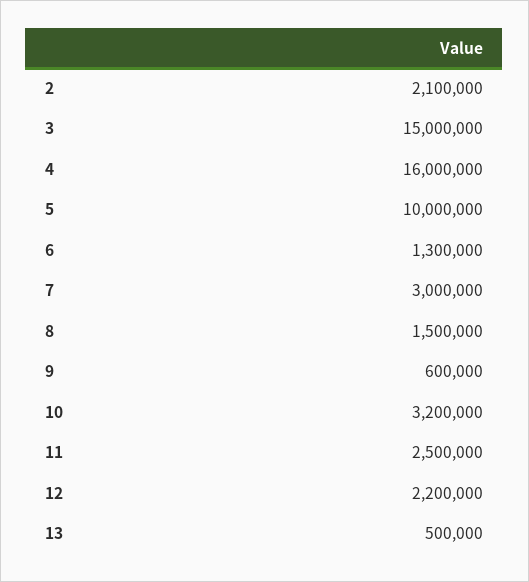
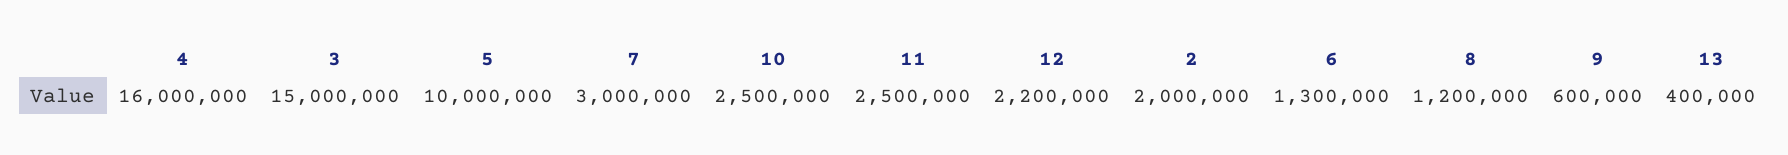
  {
-   "2": 2100000,
+   "2": 2000000,
    "3": 15000000,
    "4": 16000000,
    "5": 10000000,
    "6": 1300000,
    "7": 3000000,
-   "8": 1500000,
+   "8": 1200000,
    "9": 600000,
-   "10": 3200000,
+   "10": 2500000,
    "11": 2500000,
    "12": 2200000,
-   "13": 500000
+   "13": 400000
  }

